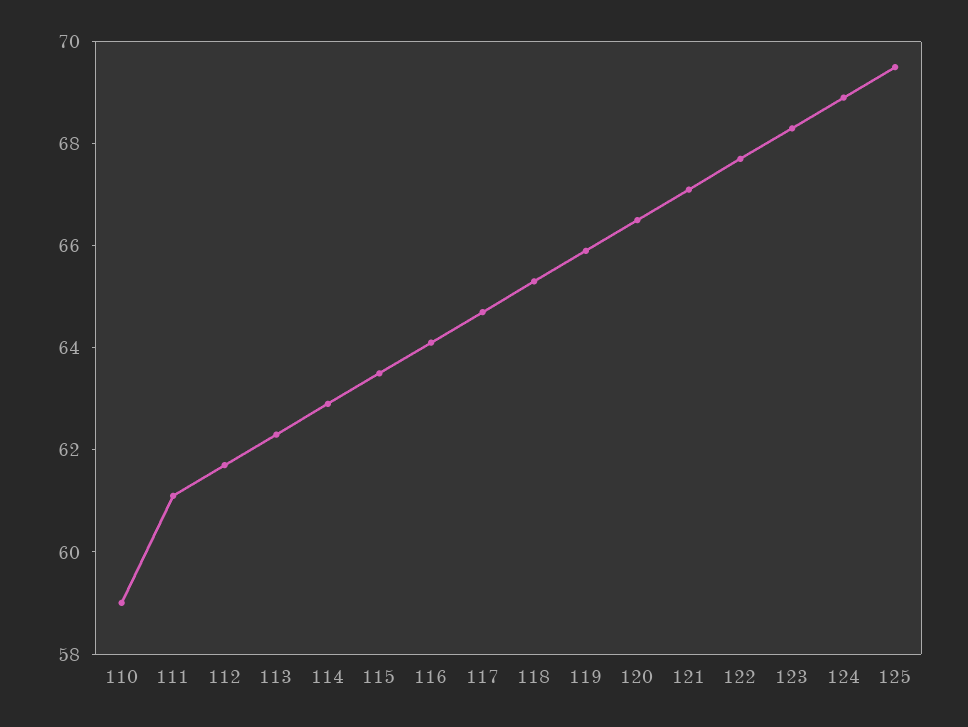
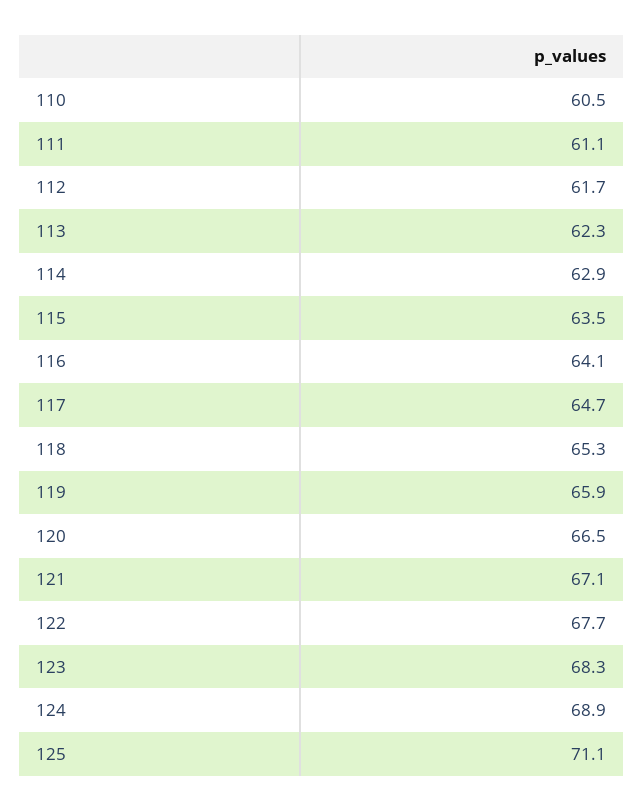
  {
-   "110": 59,
+   "110": 60.5,
    "111": 61.1,
    "112": 61.7,
    "113": 62.3,
    "114": 62.9,
    "115": 63.5,
    "116": 64.1,
    "117": 64.7,
    "118": 65.3,
    "119": 65.9,
    "120": 66.5,
    "121": 67.1,
    "122": 67.7,
    "123": 68.3,
    "124": 68.9,
-   "125": 69.5
+   "125": 71.1
  }

